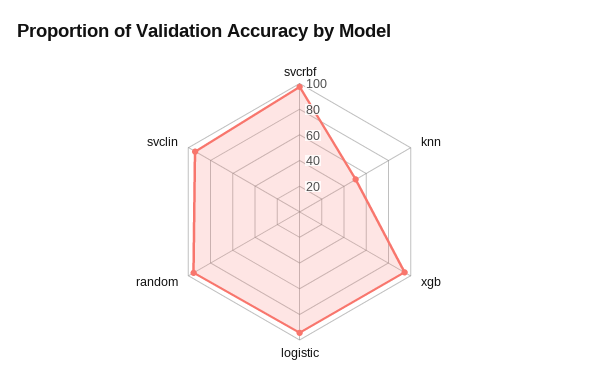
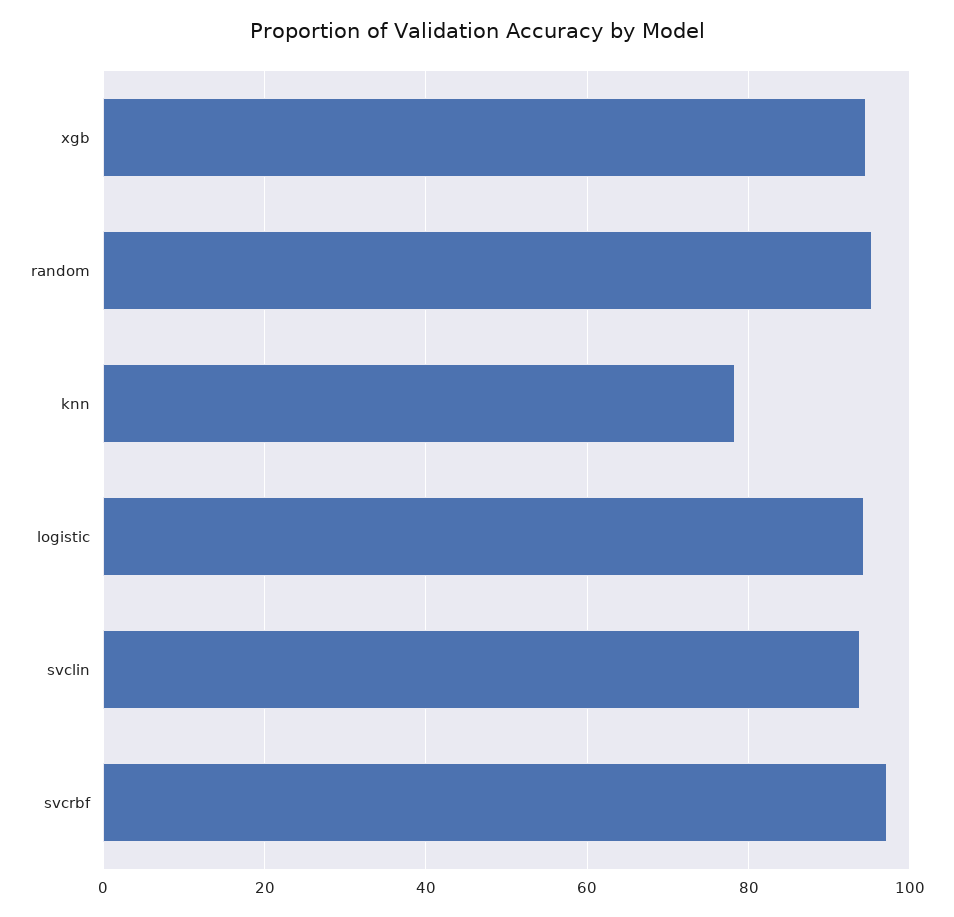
  {
    "svcrbf": 98,
-   "knn": 50,
+   "knn": 78,
    "xgb": 94,
    "logistic": 94,
    "random": 96,
    "svclin": 94
  }

